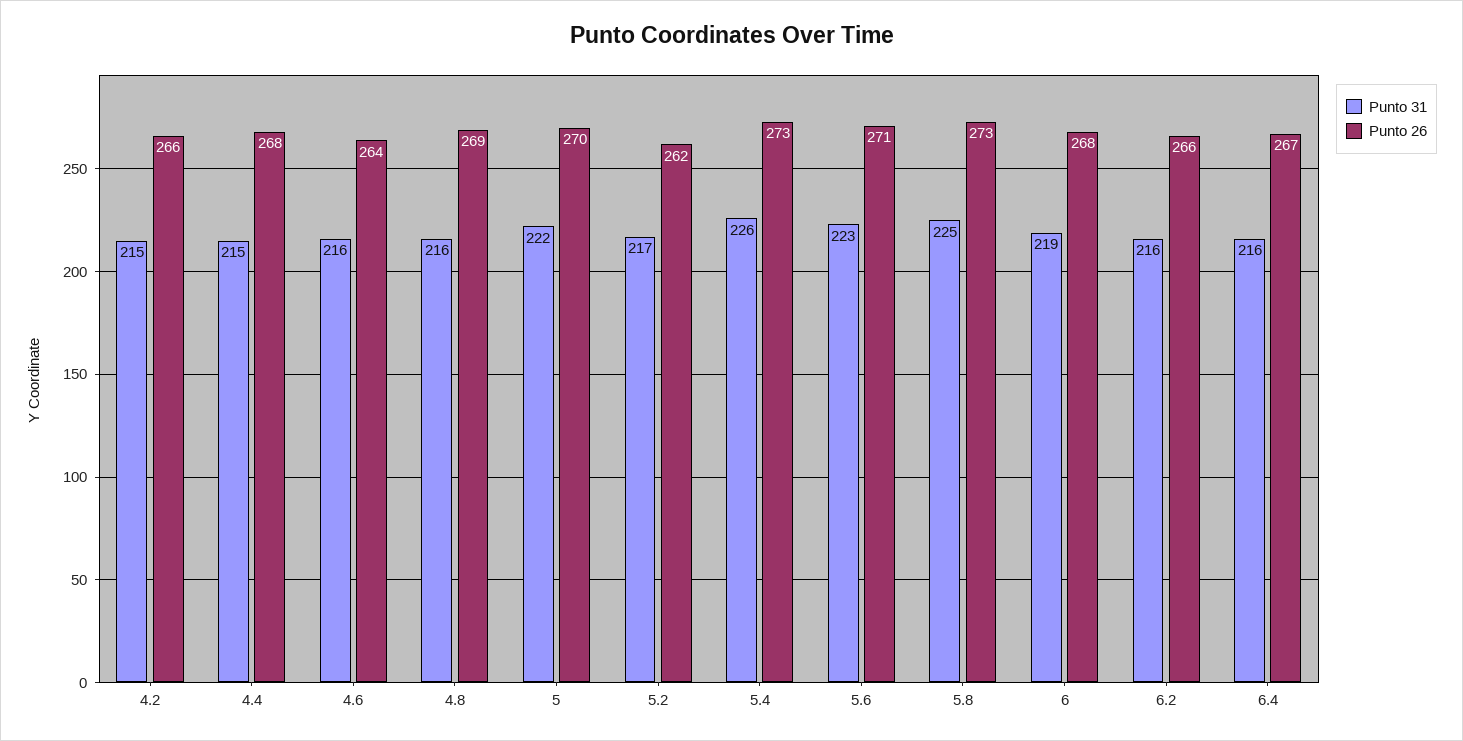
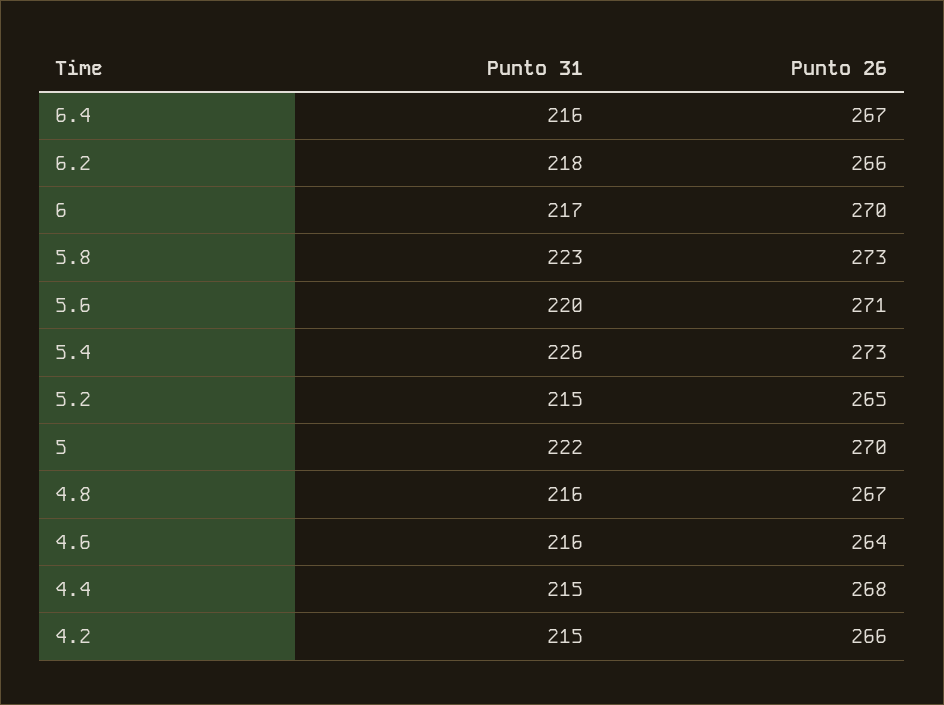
  {
    "Punto 31": {
      "4.2": 215,
      "4.4": 215,
      "4.6": 216,
      "4.8": 216,
      "5": 222,
-     "5.2": 217,
+     "5.2": 215,
      "5.4": 226,
-     "5.6": 223,
+     "5.6": 220,
-     "5.8": 225,
+     "5.8": 223,
-     "6": 219,
+     "6": 217,
-     "6.2": 216,
+     "6.2": 218,
      "6.4": 216
    },
    "Punto 26": {
      "4.2": 266,
      "4.4": 268,
      "4.6": 264,
-     "4.8": 269,
+     "4.8": 267,
      "5": 270,
-     "5.2": 262,
+     "5.2": 265,
      "5.4": 273,
      "5.6": 271,
      "5.8": 273,
-     "6": 268,
+     "6": 270,
      "6.2": 266,
      "6.4": 267
    }
  }

